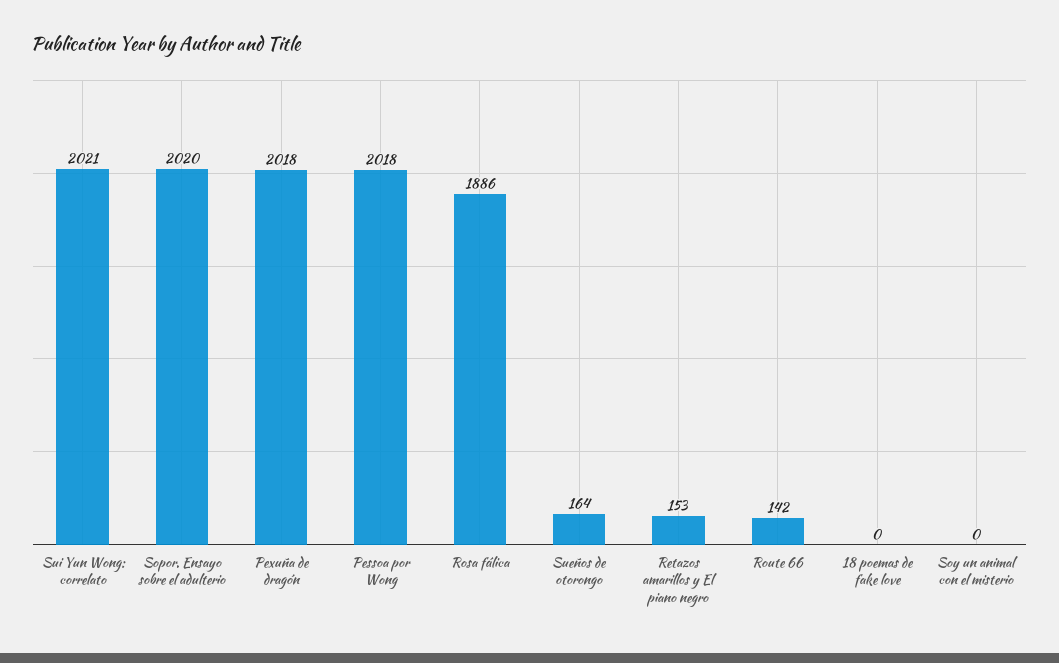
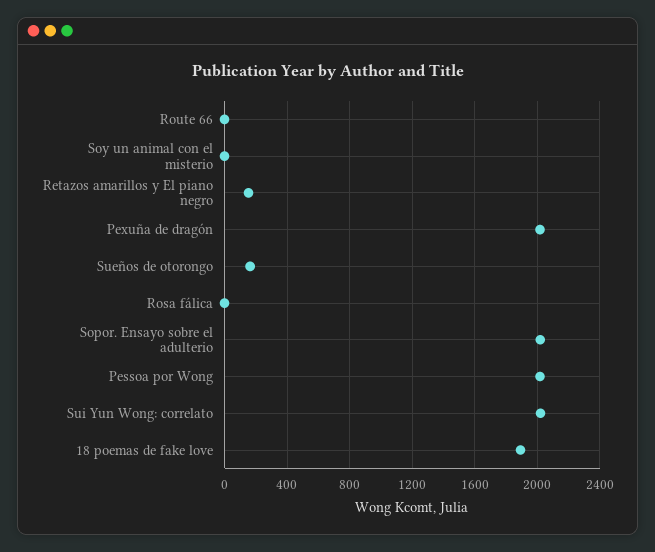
  {
    "Sui Yun Wong: correlato": 2021,
    "Sopor. Ensayo sobre el adulterio": 2020,
    "Pexuña de dragón": 2018,
    "Pessoa por Wong": 2018,
-   "Rosa fálica": 1886,
+   "Rosa fálica": 0,
    "Sueños de otorongo": 164,
    "Retazos amarillos y El piano negro": 153,
-   "Route 66": 142,
+   "Route 66": 0,
-   "18 poemas de fake love": 0,
+   "18 poemas de fake love": 1900,
    "Soy un animal con el misterio": 0
  }

